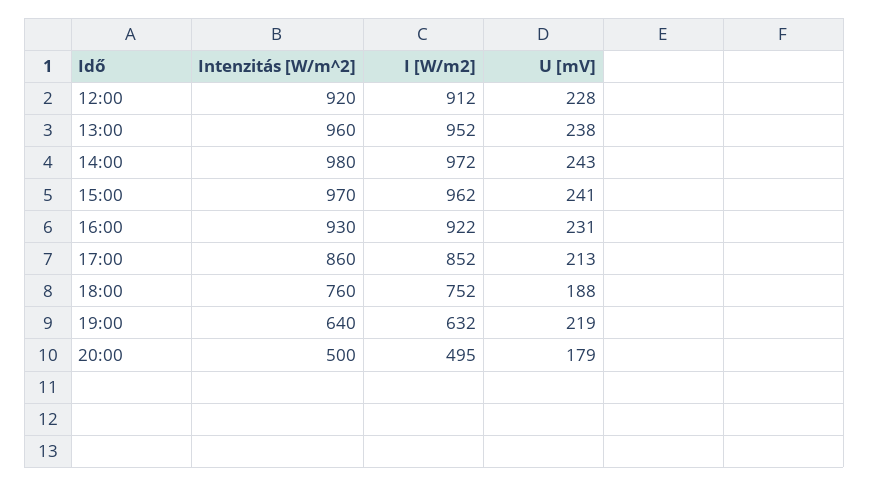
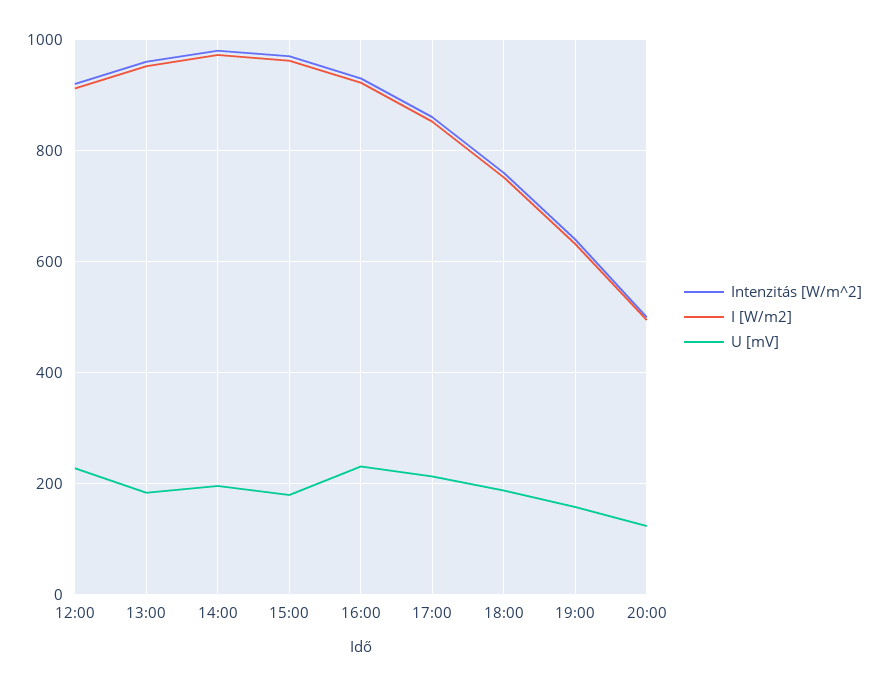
  {
    "Intenzitás [W/m^2]": {
      "12:00": 920,
      "13:00": 960,
      "14:00": 980,
      "15:00": 970,
      "16:00": 930,
      "17:00": 860,
      "18:00": 760,
      "19:00": 640,
      "20:00": 500
    },
    "I [W/m2]": {
      "12:00": 912,
      "13:00": 952,
      "14:00": 972,
      "15:00": 962,
      "16:00": 922,
      "17:00": 852,
      "18:00": 752,
      "19:00": 632,
      "20:00": 495
    },
    "U [mV]": {
      "12:00": 228,
-     "13:00": 238,
+     "13:00": 180,
-     "14:00": 243,
+     "14:00": 200,
-     "15:00": 241,
+     "15:00": 180,
      "16:00": 231,
      "17:00": 213,
      "18:00": 188,
-     "19:00": 219,
+     "19:00": 160,
-     "20:00": 179
+     "20:00": 120
    }
  }

